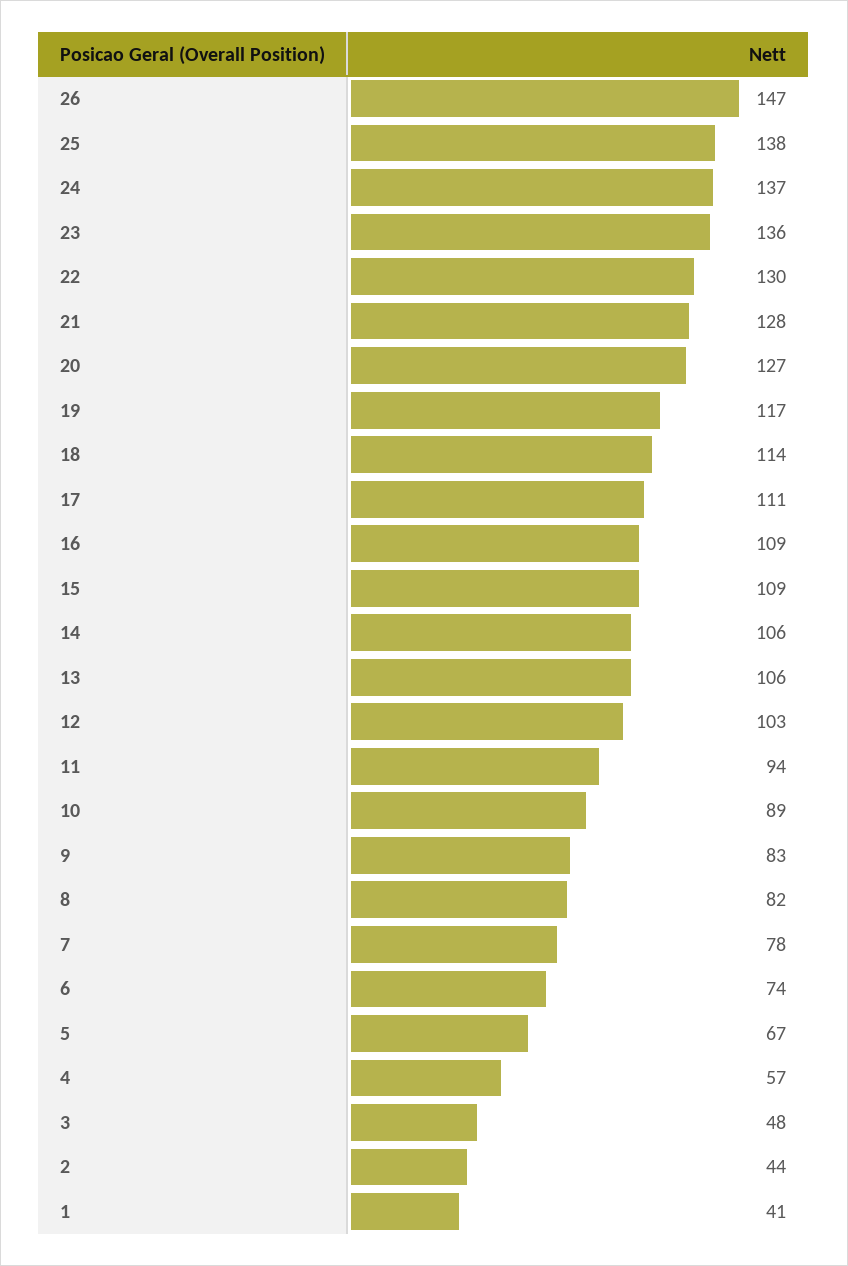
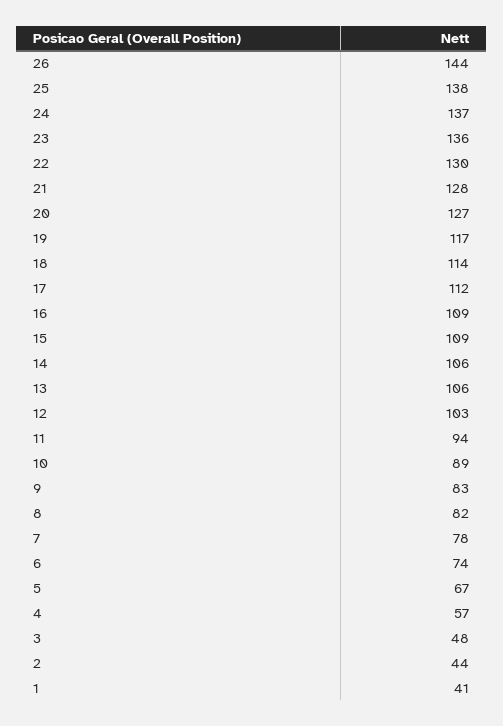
  {
-   "26": 147,
+   "26": 144,
    "25": 138,
    "24": 137,
    "23": 136,
    "22": 130,
    "21": 128,
    "20": 127,
    "19": 117,
    "18": 114,
-   "17": 111,
+   "17": 112,
    "16": 109,
    "15": 109,
    "14": 106,
    "13": 106,
    "12": 103,
    "11": 94,
    "10": 89,
    "9": 83,
    "8": 82,
    "7": 78,
    "6": 74,
    "5": 67,
    "4": 57,
    "3": 48,
    "2": 44,
    "1": 41
  }

